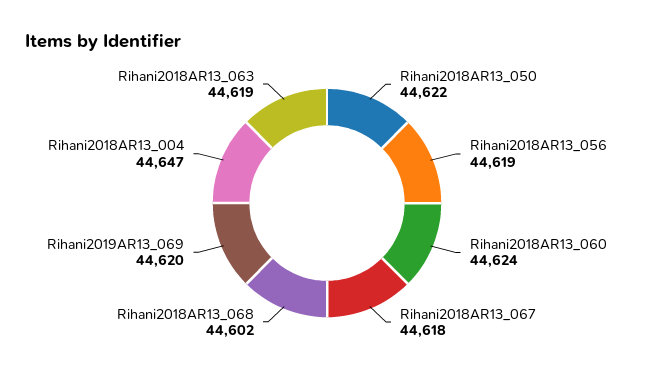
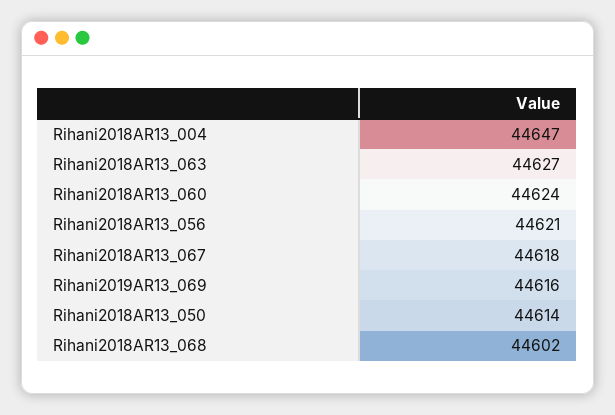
  {
-   "Rihani2018AR13_050": 44622,
+   "Rihani2018AR13_050": 44614,
-   "Rihani2018AR13_056": 44619,
+   "Rihani2018AR13_056": 44621,
    "Rihani2018AR13_060": 44624,
    "Rihani2018AR13_067": 44618,
    "Rihani2018AR13_068": 44602,
-   "Rihani2019AR13_069": 44620,
+   "Rihani2019AR13_069": 44616,
    "Rihani2018AR13_004": 44647,
-   "Rihani2018AR13_063": 44619
+   "Rihani2018AR13_063": 44627
  }

